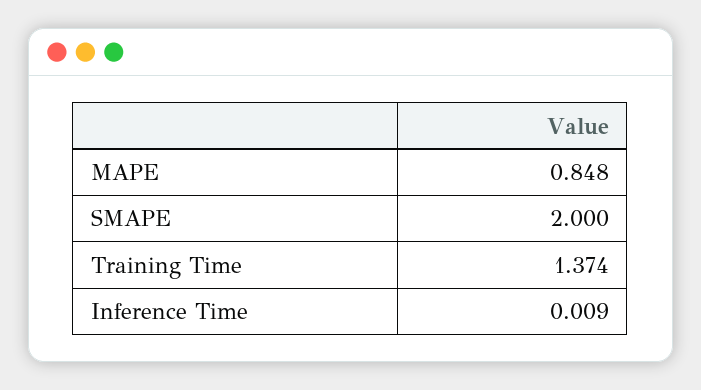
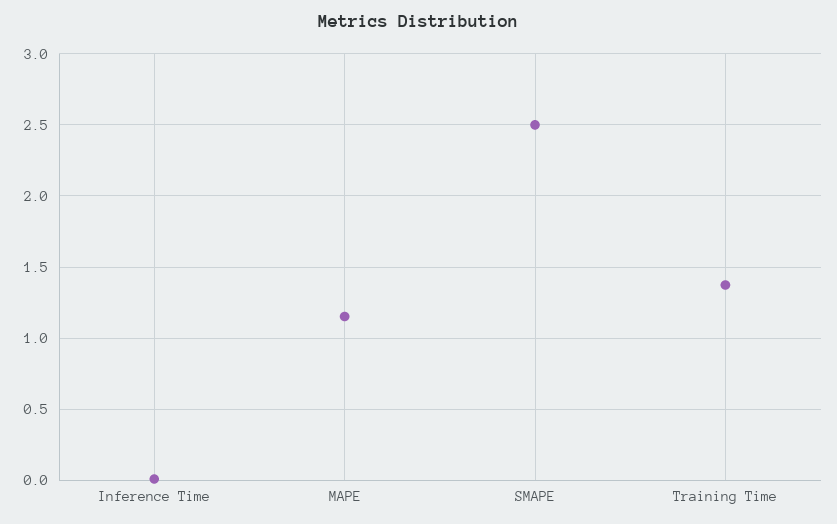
  {
-   "MAPE": 0.848,
+   "MAPE": 1.15,
-   "SMAPE": 2,
+   "SMAPE": 2.5,
    "Training Time": 1.374,
    "Inference Time": 0.009
  }

